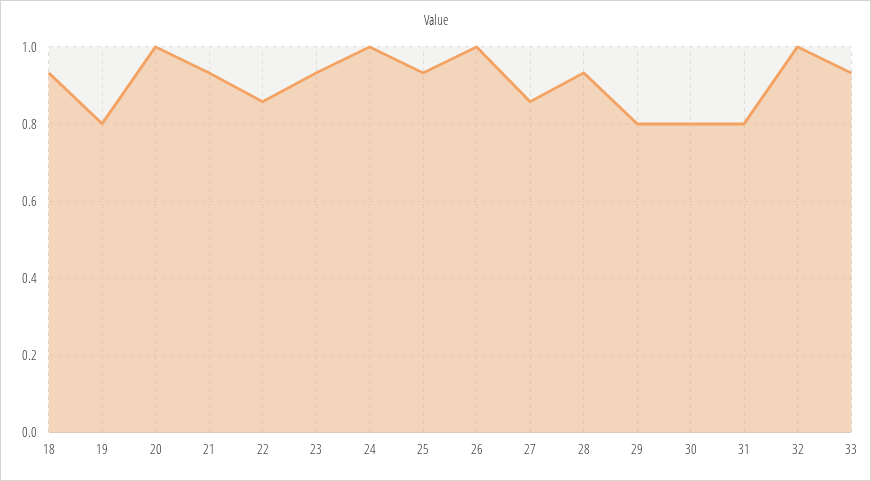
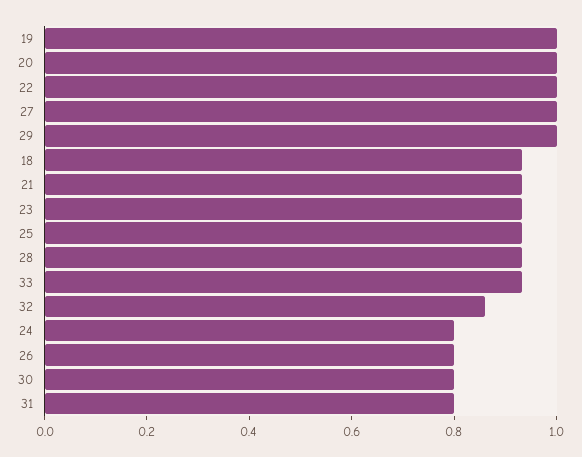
  {
    "18": 0.94,
-   "19": 0.8,
+   "19": 1,
    "20": 1,
    "21": 0.94,
-   "22": 0.86,
+   "22": 1,
    "23": 0.94,
-   "24": 1,
+   "24": 0.8,
    "25": 0.94,
-   "26": 1,
+   "26": 0.8,
-   "27": 0.86,
+   "27": 1,
    "28": 0.94,
-   "29": 0.8,
+   "29": 1,
    "30": 0.8,
    "31": 0.8,
-   "32": 1,
+   "32": 0.85,
    "33": 0.94
  }

